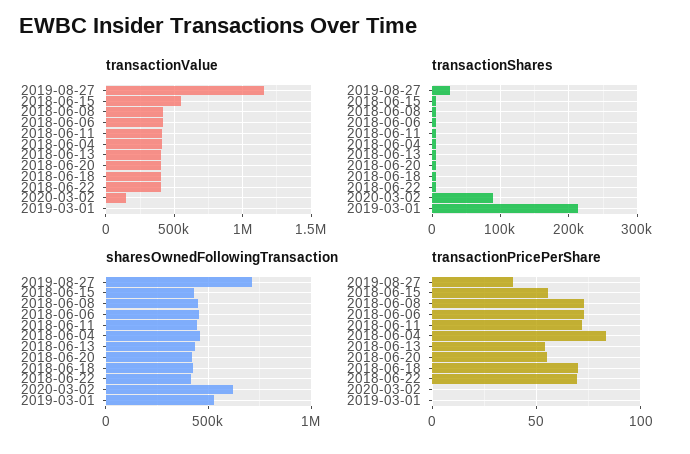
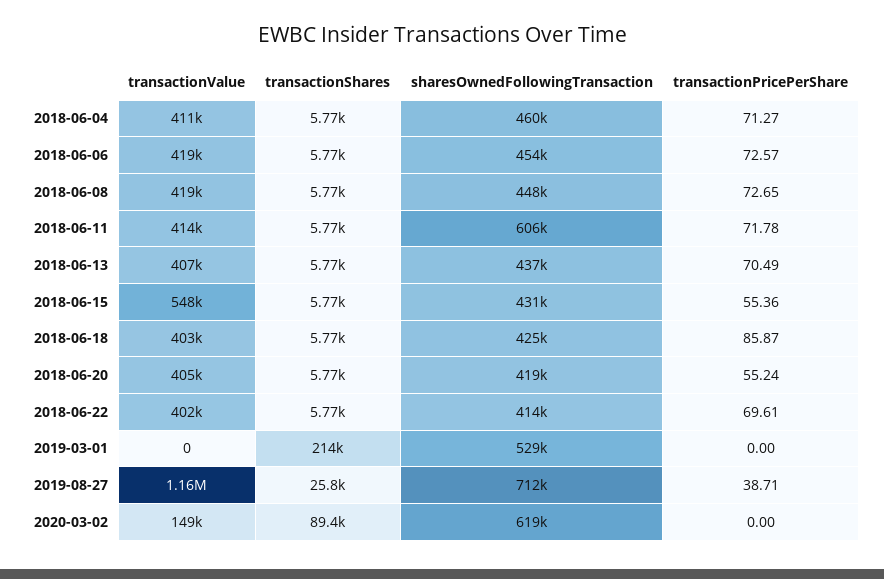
  {
    "transactionValue": {
      "2019-08-27": 1160000,
      "2018-06-15": 548000,
      "2018-06-08": 419000,
      "2018-06-06": 419000,
      "2018-06-11": 414000,
      "2018-06-04": 411000,
      "2018-06-13": 407000,
      "2018-06-20": 405000,
      "2018-06-18": 403000,
      "2018-06-22": 402000,
      "2020-03-02": 149000,
      "2019-03-01": 0
    },
    "transactionShares": {
      "2019-08-27": 25800,
      "2018-06-15": 5770,
      "2018-06-08": 5770,
      "2018-06-06": 5770,
      "2018-06-11": 5770,
      "2018-06-04": 5770,
      "2018-06-13": 5770,
      "2018-06-20": 5770,
      "2018-06-18": 5770,
      "2018-06-22": 5770,
      "2020-03-02": 89400,
      "2019-03-01": 214000
    },
    "sharesOwnedFollowingTransaction": {
      "2019-08-27": 712000,
      "2018-06-15": 431000,
      "2018-06-08": 448000,
      "2018-06-06": 454000,
-     "2018-06-11": 450000,
+     "2018-06-11": 606000,
      "2018-06-04": 460000,
      "2018-06-13": 437000,
      "2018-06-20": 419000,
      "2018-06-18": 425000,
      "2018-06-22": 414000,
      "2020-03-02": 619000,
      "2019-03-01": 529000
    },
    "transactionPricePerShare": {
      "2019-08-27": 38.71,
      "2018-06-15": 55.36,
      "2018-06-08": 72.65,
      "2018-06-06": 72.57,
      "2018-06-11": 71.78,
-     "2018-06-04": 85,
+     "2018-06-04": 71.27,
-     "2018-06-13": 55,
+     "2018-06-13": 70.49,
      "2018-06-20": 55.24,
-     "2018-06-18": 70,
+     "2018-06-18": 85.87,
      "2018-06-22": 69.61,
      "2020-03-02": 0,
      "2019-03-01": 0
    }
  }

